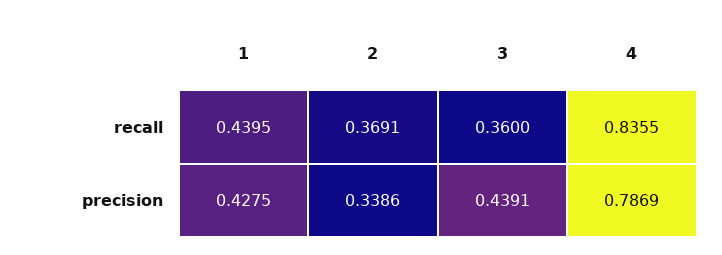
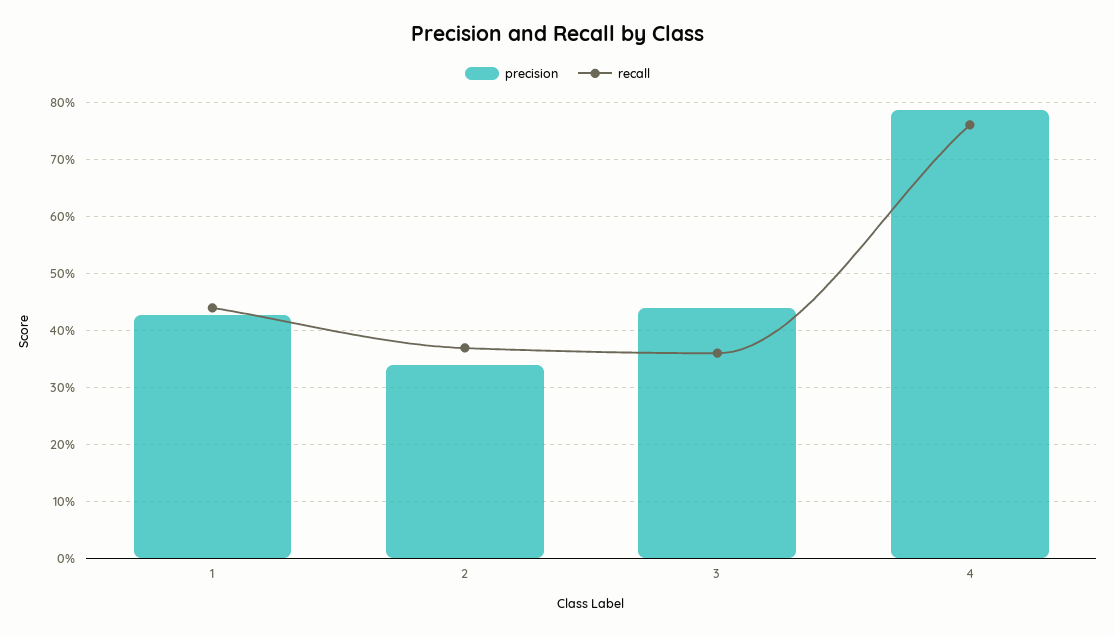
  {
    "recall": {
      "1": 0.4395,
      "2": 0.3691,
      "3": 0.36,
-     "4": 0.8355
+     "4": 0.76
    },
    "precision": {
      "1": 0.4275,
      "2": 0.3386,
      "3": 0.4391,
      "4": 0.7869
    }
  }

